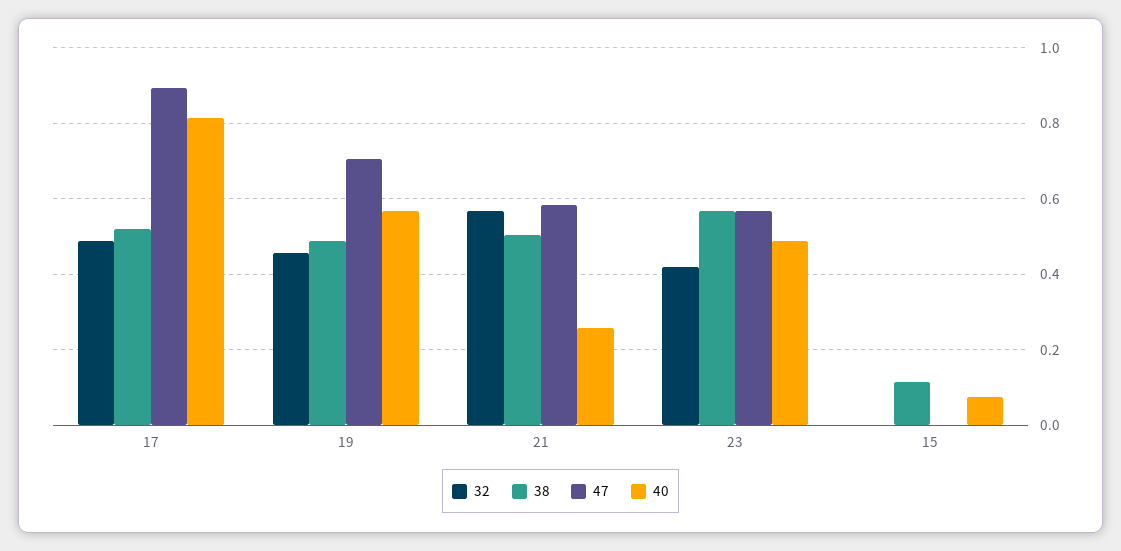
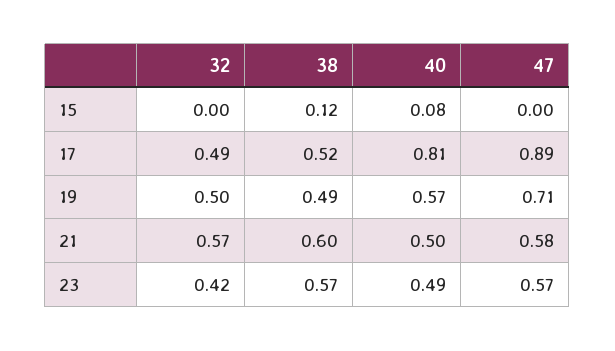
  {
    "32": {
      "17": 0.49,
-     "19": 0.46,
+     "19": 0.5,
      "21": 0.57,
      "23": 0.42,
      "15": 0
    },
    "38": {
      "17": 0.52,
      "19": 0.49,
-     "21": 0.5,
+     "21": 0.6,
      "23": 0.57,
      "15": 0.12
    },
    "47": {
      "17": 0.89,
      "19": 0.71,
      "21": 0.58,
      "23": 0.57,
      "15": 0
    },
    "40": {
      "17": 0.81,
      "19": 0.57,
-     "21": 0.26,
+     "21": 0.5,
      "23": 0.49,
      "15": 0.08
    }
  }

